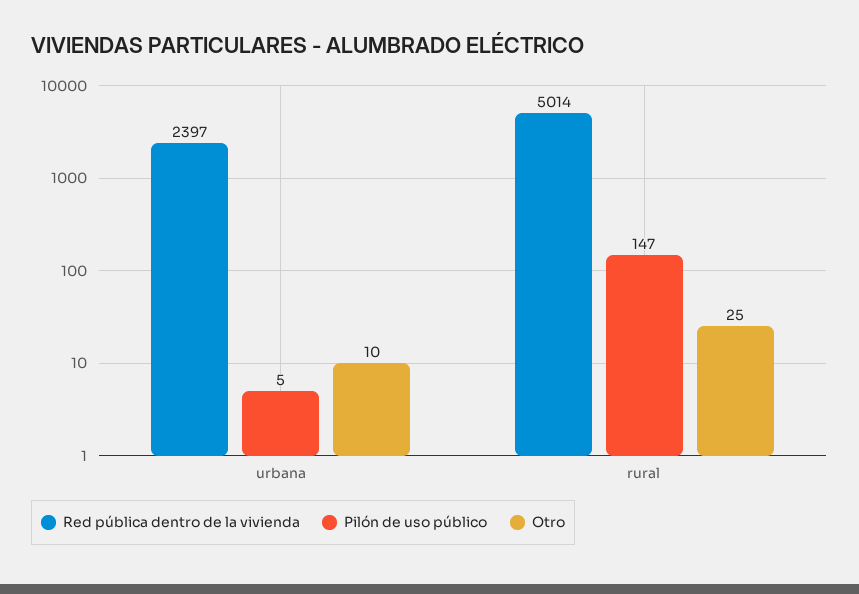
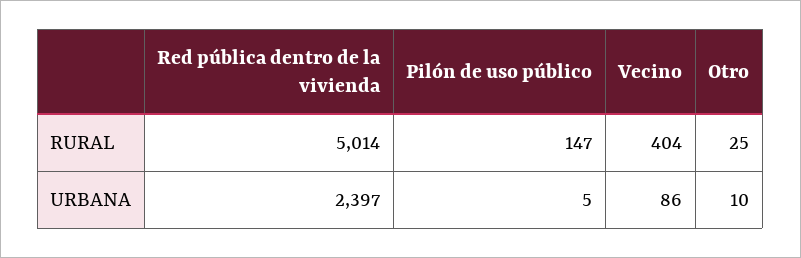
  {
    "Red pública dentro de la vivienda": {
      "urbana": 2397,
      "rural": 5014
    },
    "Pilón de uso público": {
      "urbana": 5,
      "rural": 147
    },
    "Otro": {
      "urbana": 10,
      "rural": 25
-   }
+   },
+   "Vecino": {
+     "rural": 404,
+     "urbana": 86
+   }
  }

